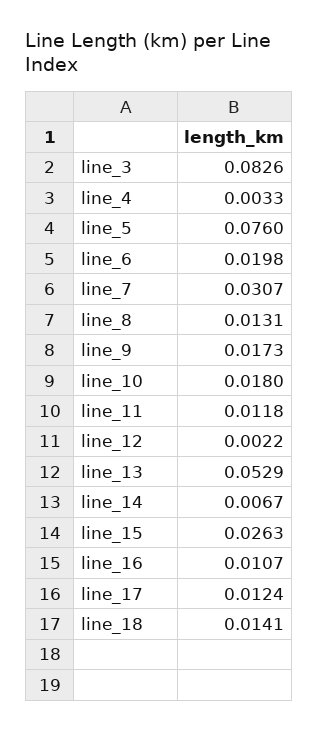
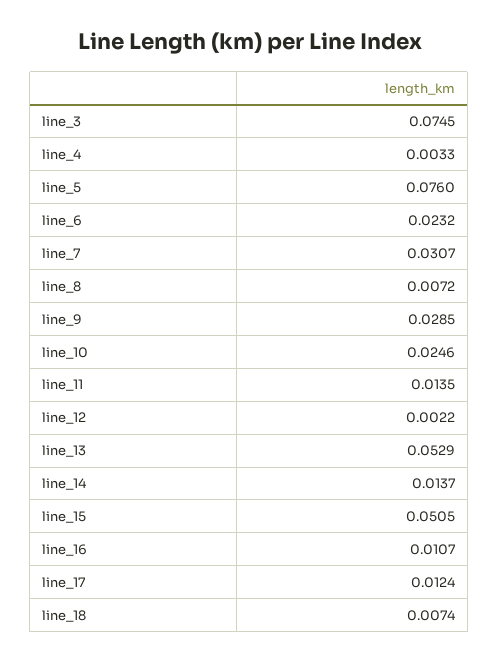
  {
-   "line_3": 0.0826,
+   "line_3": 0.0745,
    "line_4": 0.0033,
    "line_5": 0.076,
-   "line_6": 0.0198,
+   "line_6": 0.0232,
    "line_7": 0.0307,
-   "line_8": 0.0131,
+   "line_8": 0.0072,
-   "line_9": 0.0173,
+   "line_9": 0.0285,
-   "line_10": 0.018,
+   "line_10": 0.0246,
-   "line_11": 0.0118,
+   "line_11": 0.0135,
    "line_12": 0.0022,
    "line_13": 0.0529,
-   "line_14": 0.0067,
+   "line_14": 0.0137,
-   "line_15": 0.0263,
+   "line_15": 0.0505,
    "line_16": 0.0107,
    "line_17": 0.0124,
-   "line_18": 0.0141
+   "line_18": 0.0074
  }

